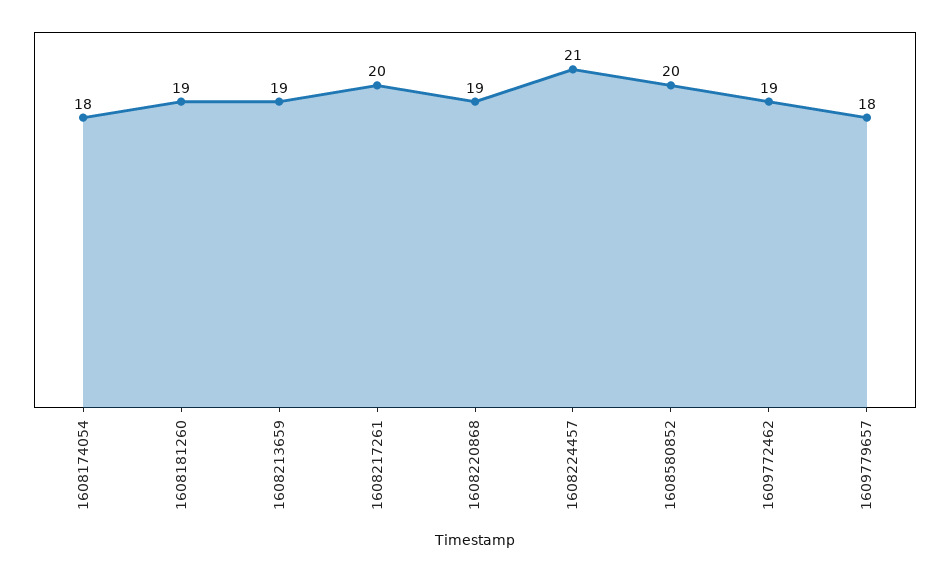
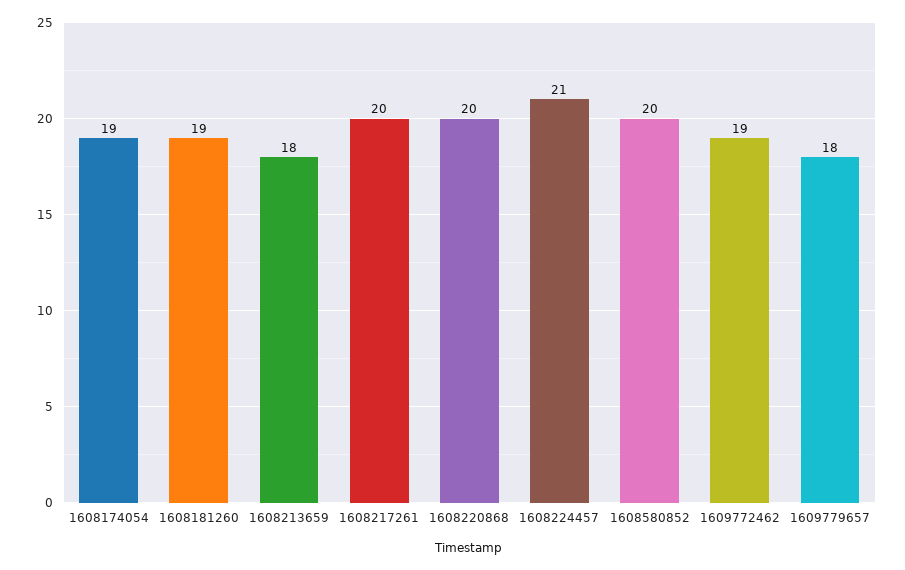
  {
-   "1608174054": 18,
+   "1608174054": 19,
    "1608181260": 19,
-   "1608213659": 19,
+   "1608213659": 18,
    "1608217261": 20,
-   "1608220868": 19,
+   "1608220868": 20,
    "1608224457": 21,
    "1608580852": 20,
    "1609772462": 19,
    "1609779657": 18
  }

